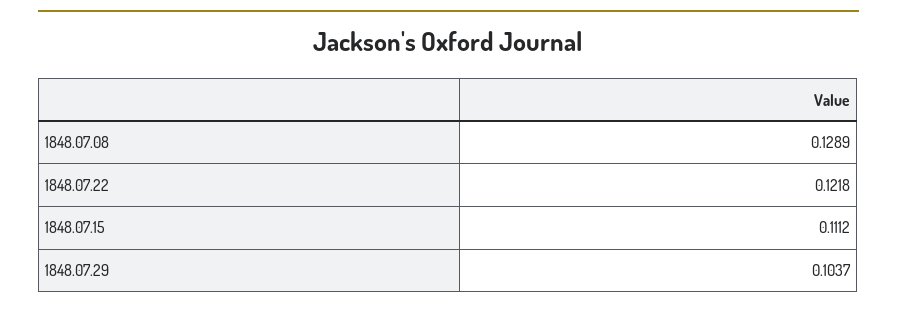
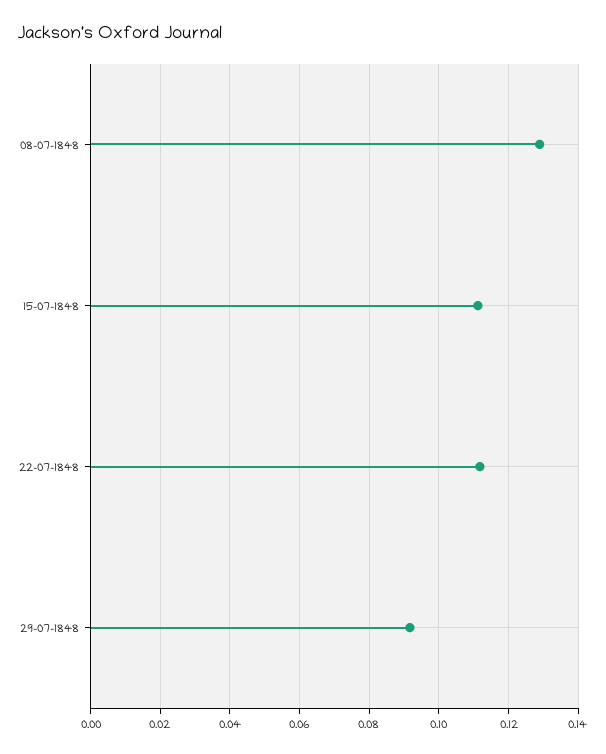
  {
    "1848.07.08": 0.1289,
-   "1848.07.22": 0.1218,
+   "1848.07.22": 0.112,
    "1848.07.15": 0.1112,
-   "1848.07.29": 0.1037
+   "1848.07.29": 0.092
  }

